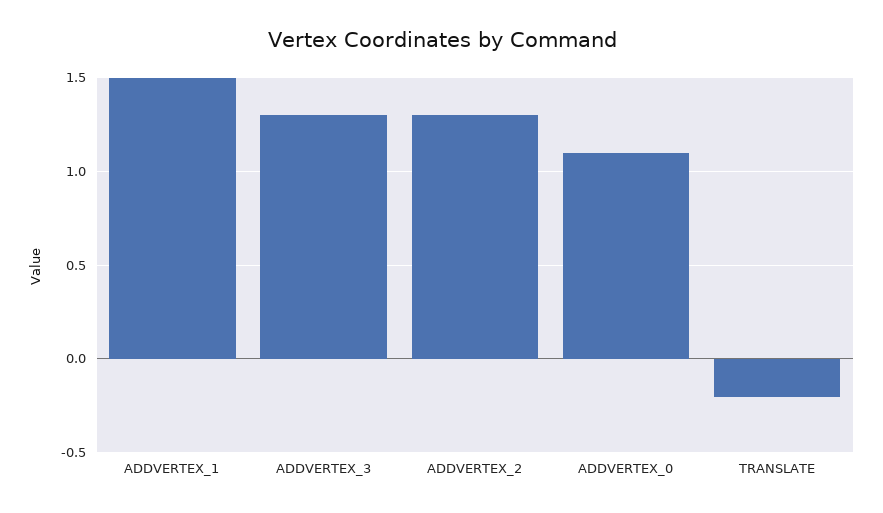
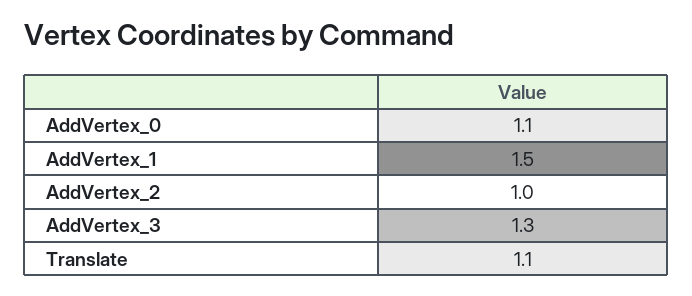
  {
    "ADDVERTEX_1": 1.5,
    "ADDVERTEX_3": 1.3,
-   "ADDVERTEX_2": 1.3,
+   "ADDVERTEX_2": 1,
    "ADDVERTEX_0": 1.1,
-   "TRANSLATE": -0.2
+   "TRANSLATE": 1.1
  }

